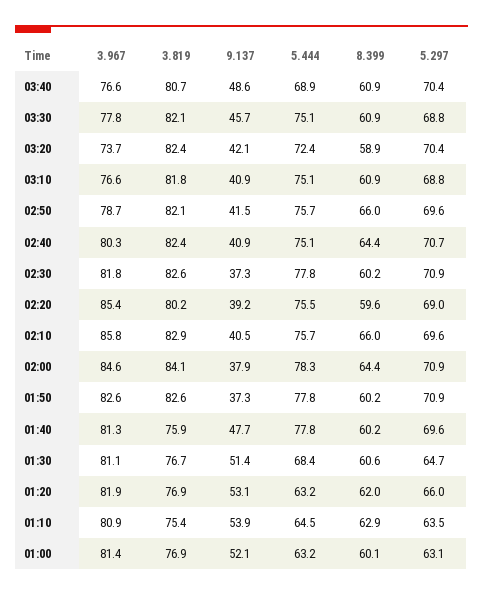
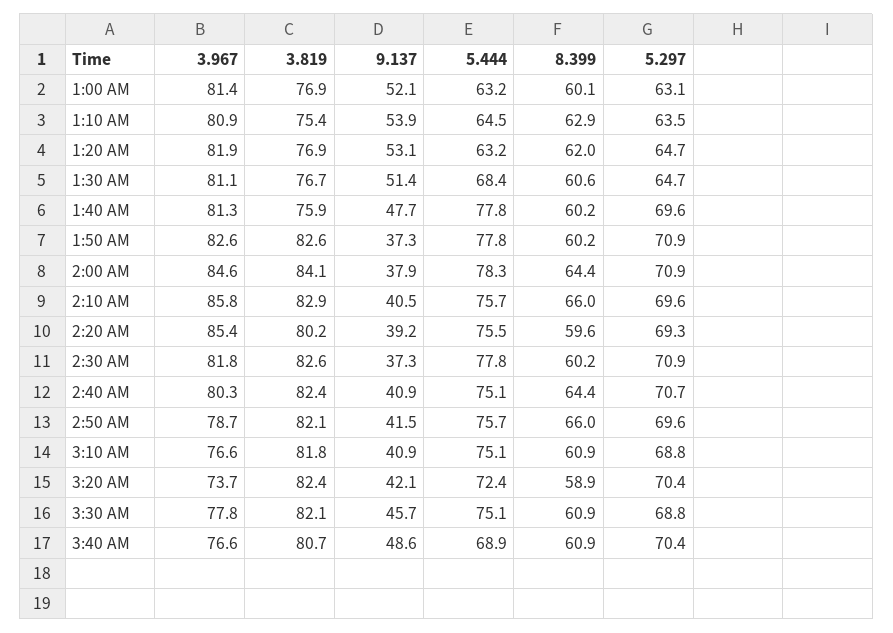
  {
    "3.967": {
      "03:40": 76.6,
      "03:30": 77.8,
      "03:20": 73.7,
      "03:10": 76.6,
      "02:50": 78.7,
      "02:40": 80.3,
      "02:30": 81.8,
      "02:20": 85.4,
      "02:10": 85.8,
      "02:00": 84.6,
      "01:50": 82.6,
      "01:40": 81.3,
      "01:30": 81.1,
      "01:20": 81.9,
      "01:10": 80.9,
      "01:00": 81.4
    },
    "3.819": {
      "03:40": 80.7,
      "03:30": 82.1,
      "03:20": 82.4,
      "03:10": 81.8,
      "02:50": 82.1,
      "02:40": 82.4,
      "02:30": 82.6,
      "02:20": 80.2,
      "02:10": 82.9,
      "02:00": 84.1,
      "01:50": 82.6,
      "01:40": 75.9,
      "01:30": 76.7,
      "01:20": 76.9,
      "01:10": 75.4,
      "01:00": 76.9
    },
    "9.137": {
      "03:40": 48.6,
      "03:30": 45.7,
      "03:20": 42.1,
      "03:10": 40.9,
      "02:50": 41.5,
      "02:40": 40.9,
      "02:30": 37.3,
      "02:20": 39.2,
      "02:10": 40.5,
      "02:00": 37.9,
      "01:50": 37.3,
      "01:40": 47.7,
      "01:30": 51.4,
      "01:20": 53.1,
      "01:10": 53.9,
      "01:00": 52.1
    },
    "5.444": {
      "03:40": 68.9,
      "03:30": 75.1,
      "03:20": 72.4,
      "03:10": 75.1,
      "02:50": 75.7,
      "02:40": 75.1,
      "02:30": 77.8,
      "02:20": 75.5,
      "02:10": 75.7,
      "02:00": 78.3,
      "01:50": 77.8,
      "01:40": 77.8,
      "01:30": 68.4,
      "01:20": 63.2,
      "01:10": 64.5,
      "01:00": 63.2
    },
    "8.399": {
      "03:40": 60.9,
      "03:30": 60.9,
      "03:20": 58.9,
      "03:10": 60.9,
      "02:50": 66,
      "02:40": 64.4,
      "02:30": 60.2,
      "02:20": 59.6,
      "02:10": 66,
      "02:00": 64.4,
      "01:50": 60.2,
      "01:40": 60.2,
      "01:30": 60.6,
      "01:20": 62,
      "01:10": 62.9,
      "01:00": 60.1
    },
    "5.297": {
      "03:40": 70.4,
      "03:30": 68.8,
      "03:20": 70.4,
      "03:10": 68.8,
      "02:50": 69.6,
      "02:40": 70.7,
      "02:30": 70.9,
-     "02:20": 69,
+     "02:20": 69.3,
      "02:10": 69.6,
      "02:00": 70.9,
      "01:50": 70.9,
      "01:40": 69.6,
      "01:30": 64.7,
-     "01:20": 66,
+     "01:20": 64.7,
      "01:10": 63.5,
      "01:00": 63.1
    }
  }

